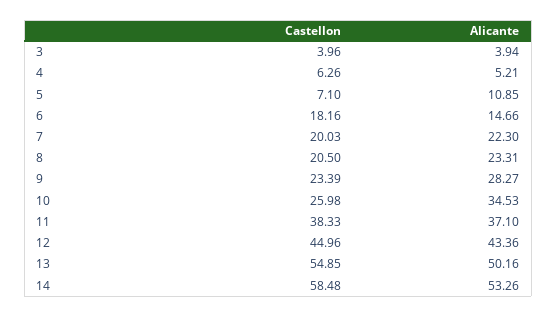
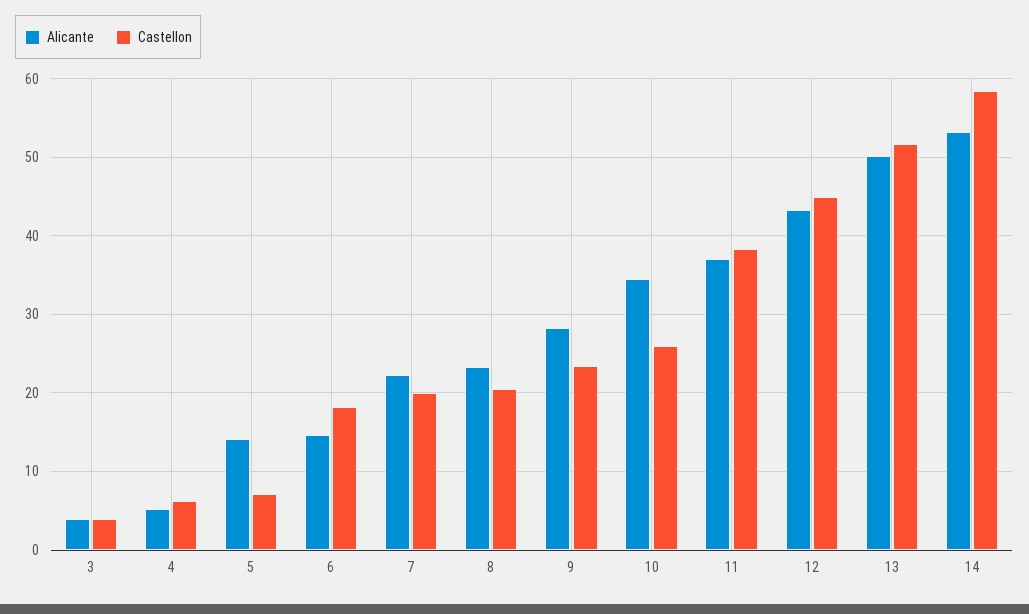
  {
    "Castellon": {
      "3": 3.96,
      "4": 6.26,
      "5": 7.1,
      "6": 18.16,
      "7": 20.03,
      "8": 20.5,
      "9": 23.39,
      "10": 25.98,
      "11": 38.33,
      "12": 44.96,
-     "13": 54.85,
+     "13": 52,
      "14": 58.48
    },
    "Alicante": {
      "3": 3.94,
      "4": 5.21,
-     "5": 10.85,
+     "5": 14,
      "6": 14.66,
      "7": 22.3,
      "8": 23.31,
      "9": 28.27,
      "10": 34.53,
      "11": 37.1,
      "12": 43.36,
      "13": 50.16,
      "14": 53.26
    }
  }

